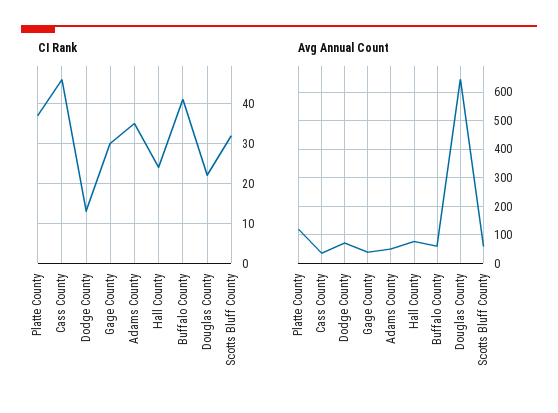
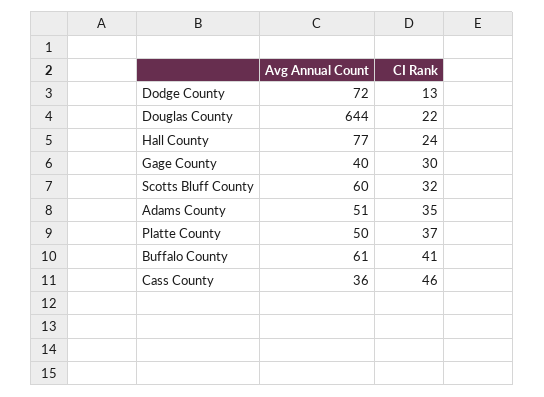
  {
    "CI Rank": {
      "Platte County": 37,
      "Cass County": 46,
      "Dodge County": 13,
      "Gage County": 30,
      "Adams County": 35,
      "Hall County": 24,
      "Buffalo County": 41,
      "Douglas County": 22,
      "Scotts Bluff County": 32
    },
    "Avg Annual Count": {
-     "Platte County": 125,
+     "Platte County": 50,
      "Cass County": 36,
      "Dodge County": 72,
      "Gage County": 40,
      "Adams County": 51,
      "Hall County": 77,
      "Buffalo County": 61,
      "Douglas County": 644,
      "Scotts Bluff County": 60
    }
  }

